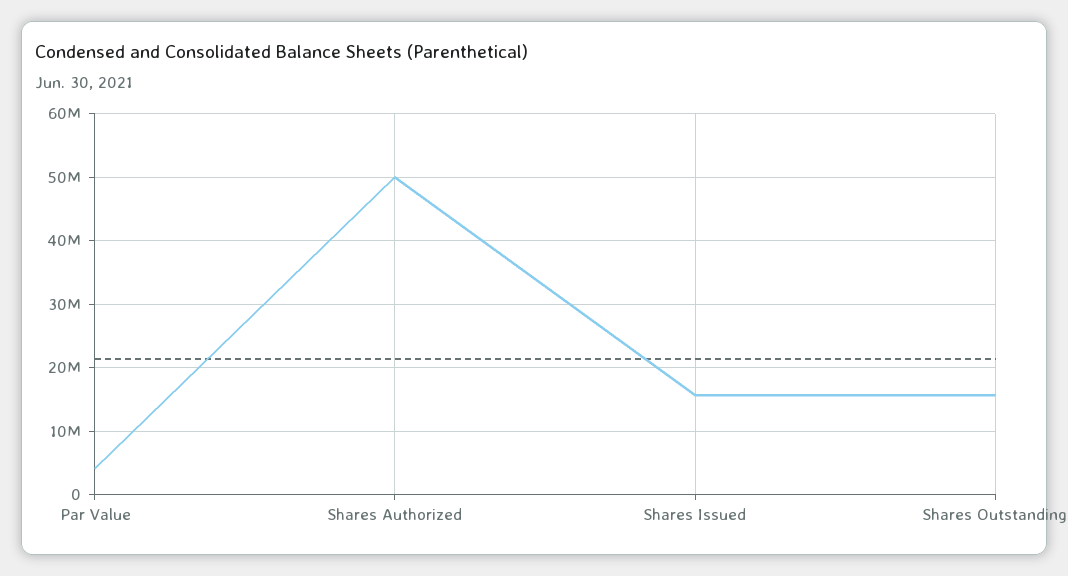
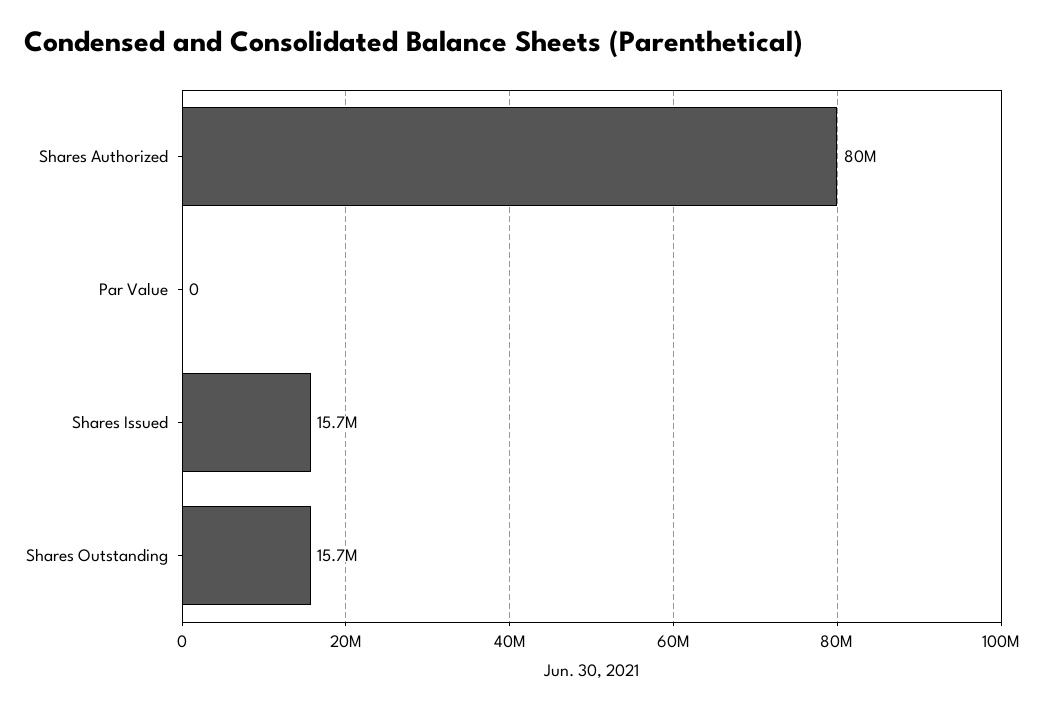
  {
-   "Par Value": 4000000,
+   "Par Value": 0,
-   "Shares Authorized": 50000000,
+   "Shares Authorized": 80000000,
    "Shares Issued": 15700000,
    "Shares Outstanding": 15700000
  }

